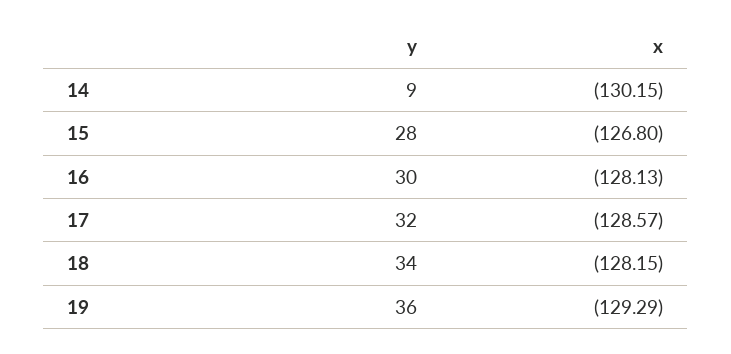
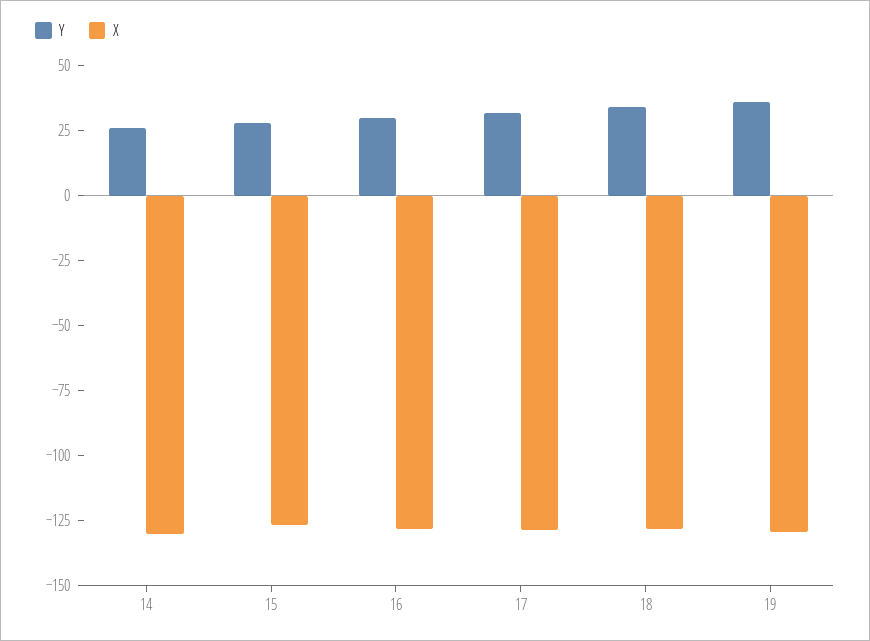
  {
    "y": {
-     "14": 9,
+     "14": 25,
      "15": 28,
      "16": 30,
      "17": 32,
      "18": 34,
      "19": 36
    },
    "x": {
      "14": -130.15,
      "15": -126.8,
      "16": -128.13,
      "17": -128.57,
      "18": -128.15,
      "19": -129.29
    }
  }

